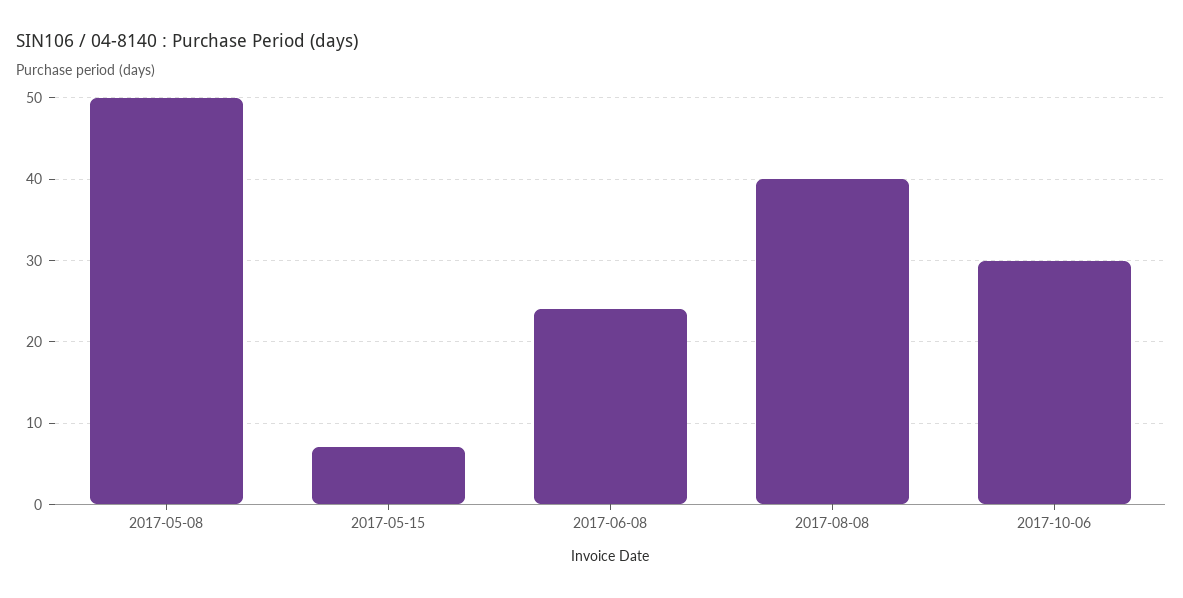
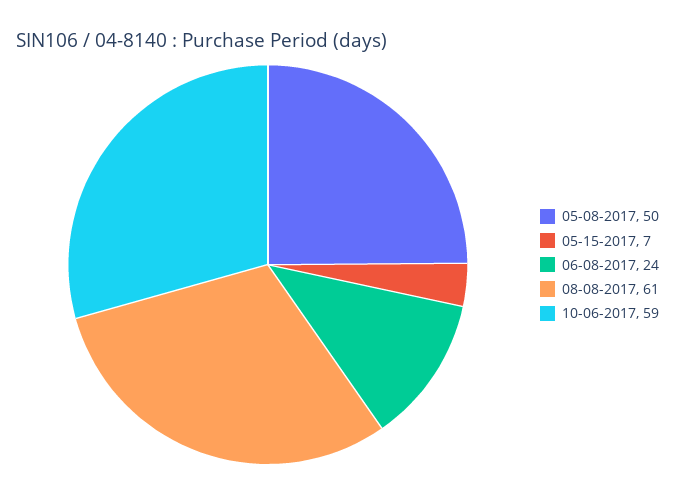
  {
    "2017-05-08": 50,
    "2017-05-15": 7,
    "2017-06-08": 24,
-   "2017-08-08": 40,
+   "2017-08-08": 61,
-   "2017-10-06": 30
+   "2017-10-06": 59
  }

